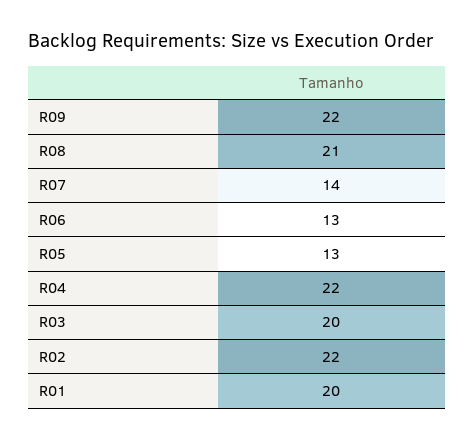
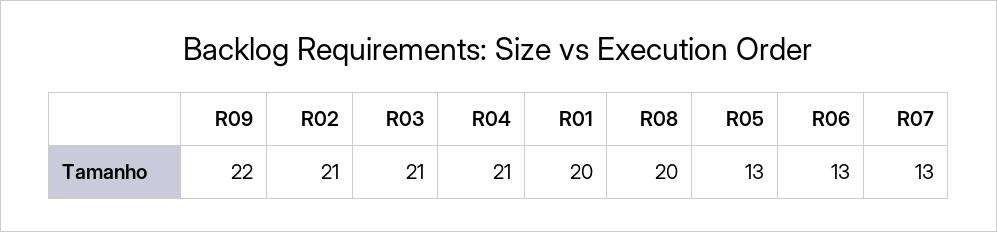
  {
    "R09": 22,
-   "R08": 21,
+   "R08": 20,
-   "R07": 14,
+   "R07": 13,
    "R06": 13,
    "R05": 13,
-   "R04": 22,
+   "R04": 21,
-   "R03": 20,
+   "R03": 21,
-   "R02": 22,
+   "R02": 21,
    "R01": 20
  }

